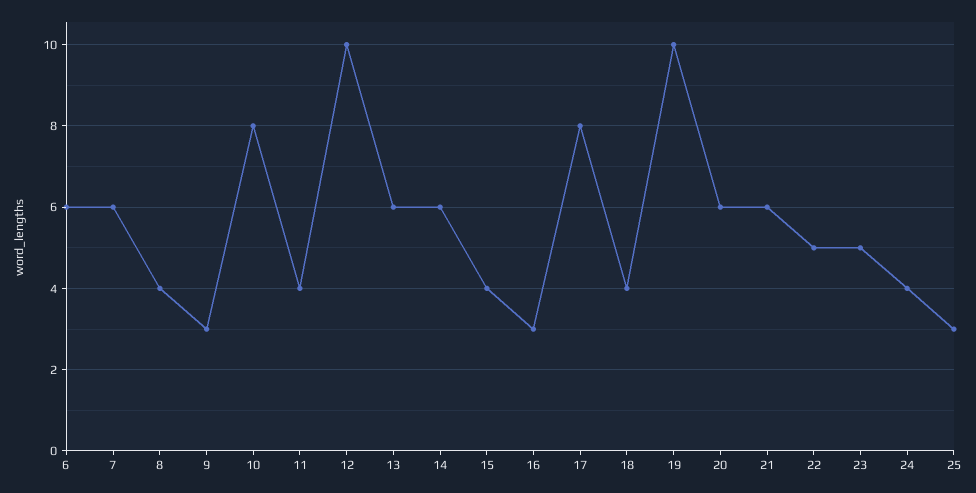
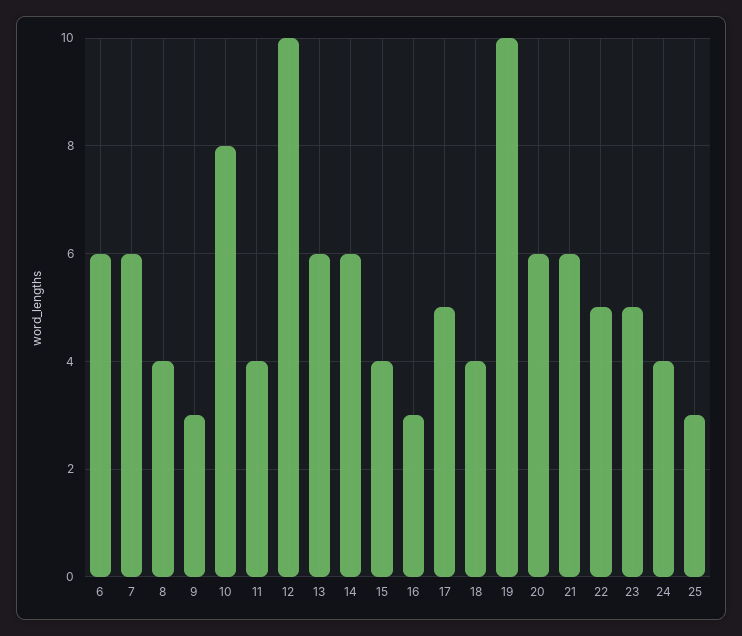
  {
    "6": 6,
    "7": 6,
    "8": 4,
    "9": 3,
    "10": 8,
    "11": 4,
    "12": 10,
    "13": 6,
    "14": 6,
    "15": 4,
    "16": 3,
-   "17": 8,
+   "17": 5,
    "18": 4,
    "19": 10,
    "20": 6,
    "21": 6,
    "22": 5,
    "23": 5,
    "24": 4,
    "25": 3
  }

